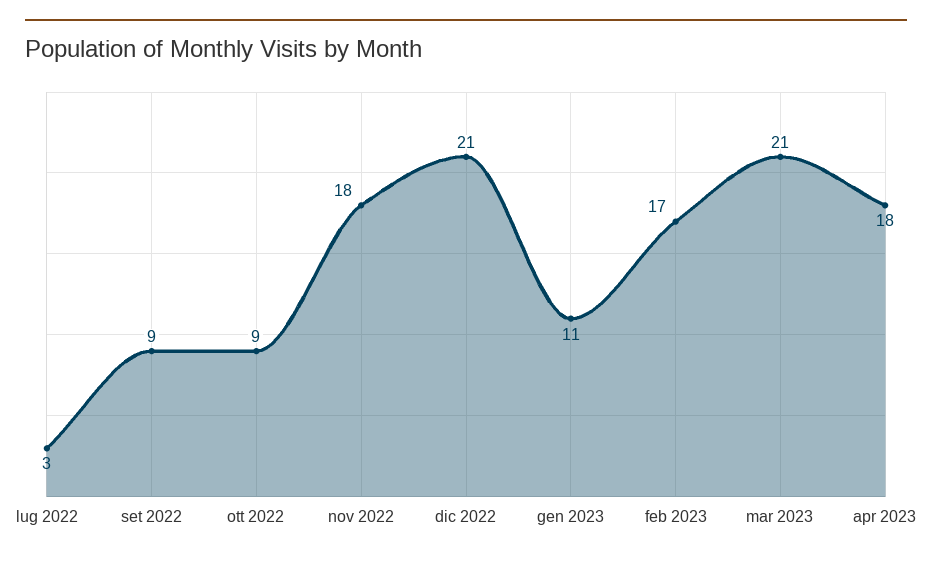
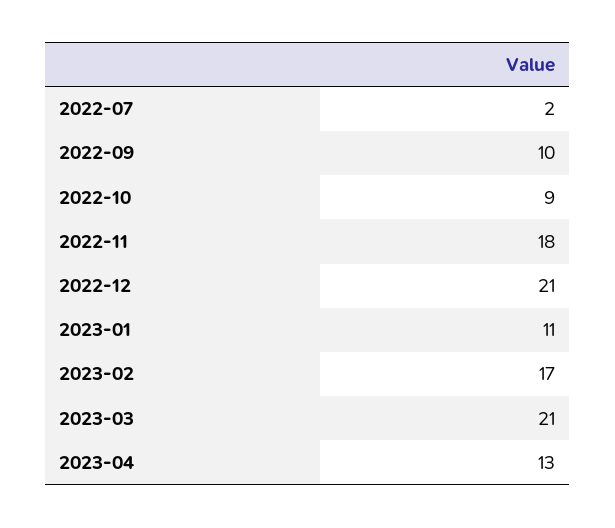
  {
-   "lug 2022": 3,
+   "lug 2022": 2,
-   "set 2022": 9,
+   "set 2022": 10,
    "ott 2022": 9,
    "nov 2022": 18,
    "dic 2022": 21,
    "gen 2023": 11,
    "feb 2023": 17,
    "mar 2023": 21,
-   "apr 2023": 18
+   "apr 2023": 13
  }

